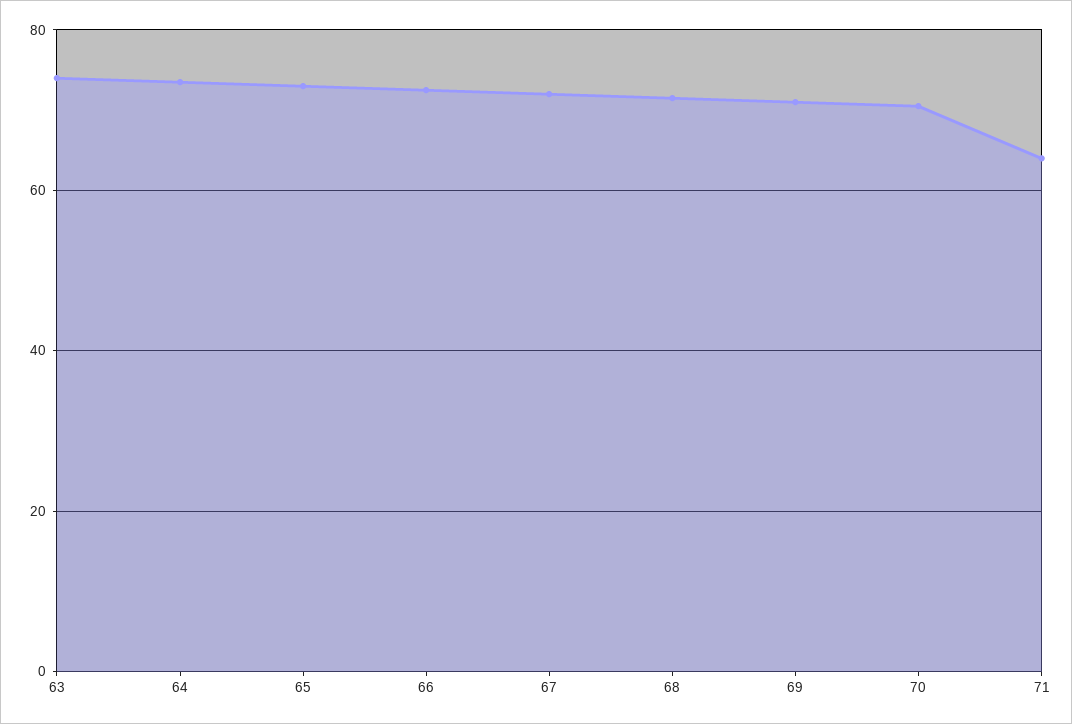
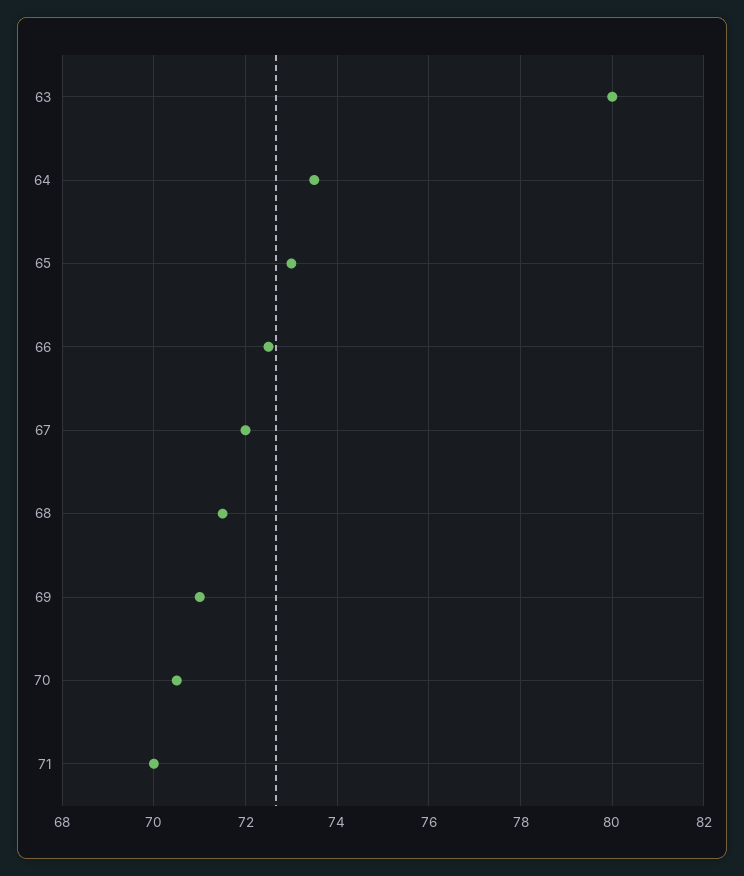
  {
-   "63": 74,
+   "63": 80,
    "64": 73.5,
    "65": 73,
    "66": 72.5,
    "67": 72,
    "68": 71.5,
    "69": 71,
    "70": 70.5,
-   "71": 64
+   "71": 70
  }

